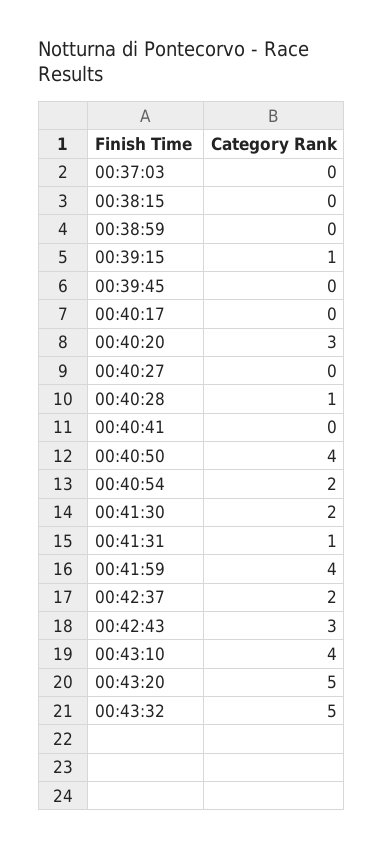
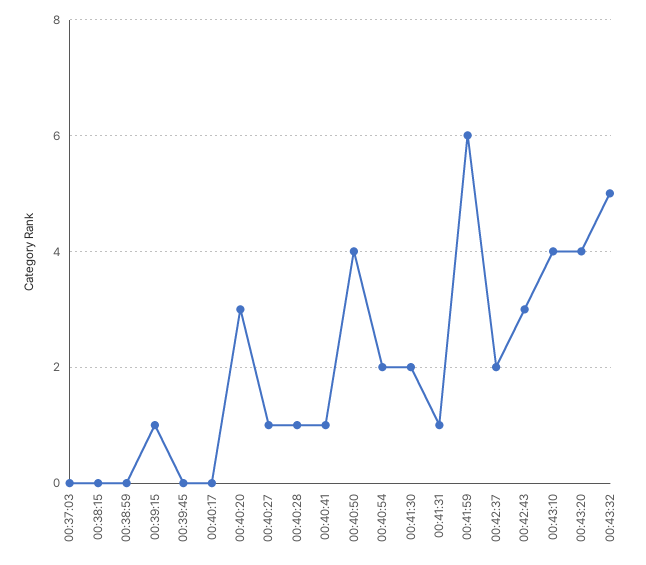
  {
    "00:37:03": 0,
    "00:38:15": 0,
    "00:38:59": 0,
    "00:39:15": 1,
    "00:39:45": 0,
    "00:40:17": 0,
    "00:40:20": 3,
-   "00:40:27": 0,
+   "00:40:27": 1,
    "00:40:28": 1,
-   "00:40:41": 0,
+   "00:40:41": 1,
    "00:40:50": 4,
    "00:40:54": 2,
    "00:41:30": 2,
    "00:41:31": 1,
-   "00:41:59": 4,
+   "00:41:59": 6,
    "00:42:37": 2,
    "00:42:43": 3,
    "00:43:10": 4,
-   "00:43:20": 5,
+   "00:43:20": 4,
    "00:43:32": 5
  }

